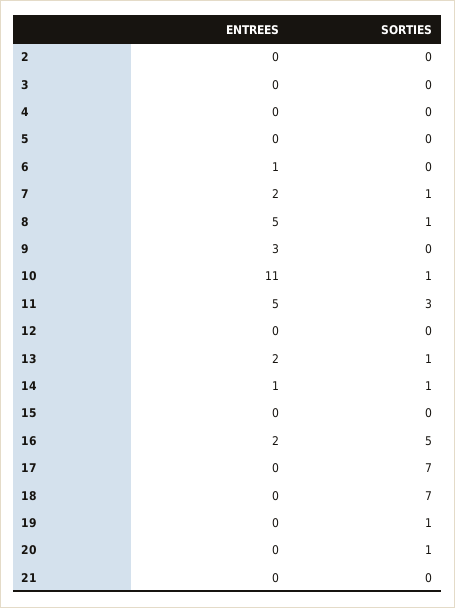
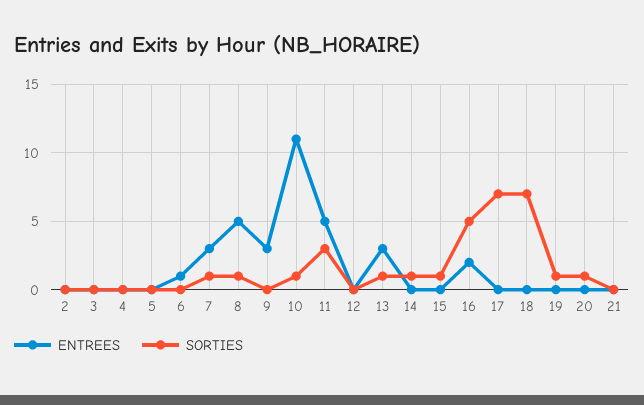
  {
    "ENTREES": {
      "2": 0,
      "3": 0,
      "4": 0,
      "5": 0,
      "6": 1,
-     "7": 2,
+     "7": 3,
      "8": 5,
      "9": 3,
      "10": 11,
      "11": 5,
      "12": 0,
-     "13": 2,
+     "13": 3,
-     "14": 1,
+     "14": 0,
      "15": 0,
      "16": 2,
      "17": 0,
      "18": 0,
      "19": 0,
      "20": 0,
      "21": 0
    },
    "SORTIES": {
      "2": 0,
      "3": 0,
      "4": 0,
      "5": 0,
      "6": 0,
      "7": 1,
      "8": 1,
      "9": 0,
      "10": 1,
      "11": 3,
      "12": 0,
      "13": 1,
      "14": 1,
-     "15": 0,
+     "15": 1,
      "16": 5,
      "17": 7,
      "18": 7,
      "19": 1,
      "20": 1,
      "21": 0
    }
  }

